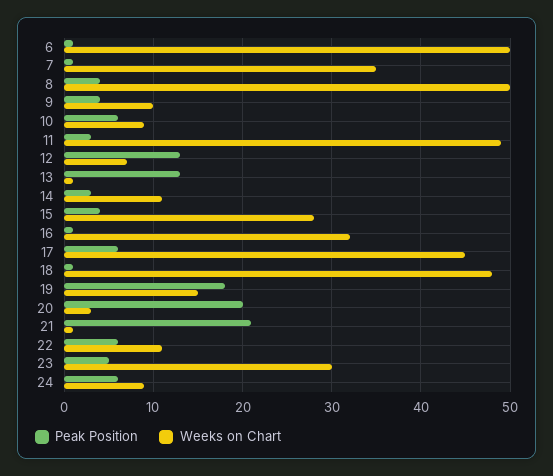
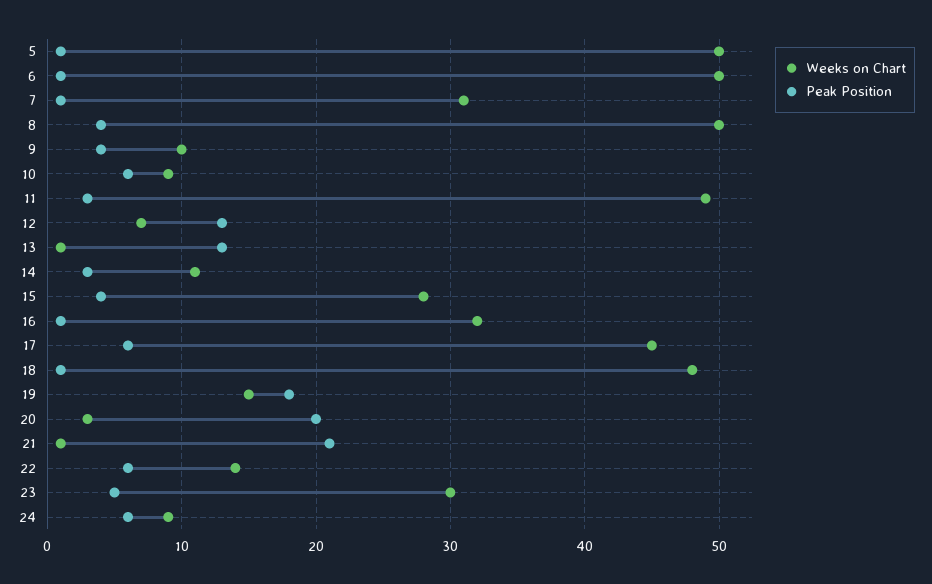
  {
    "Peak Position": {
      "6": 1,
      "7": 1,
      "8": 4,
      "9": 4,
      "10": 6,
      "11": 3,
      "12": 13,
      "13": 13,
      "14": 3,
      "15": 4,
      "16": 1,
      "17": 6,
      "18": 1,
      "19": 18,
      "20": 20,
      "21": 21,
      "22": 6,
      "23": 5,
-     "24": 6
+     "24": 6,
+     "5": 1
    },
    "Weeks on Chart": {
      "6": 50,
-     "7": 35,
+     "7": 31,
      "8": 50,
      "9": 10,
      "10": 9,
      "11": 49,
      "12": 7,
      "13": 1,
      "14": 11,
      "15": 28,
      "16": 32,
      "17": 45,
      "18": 48,
      "19": 15,
      "20": 3,
      "21": 1,
-     "22": 11,
+     "22": 14,
      "23": 30,
-     "24": 9
+     "24": 9,
+     "5": 50
    }
  }

